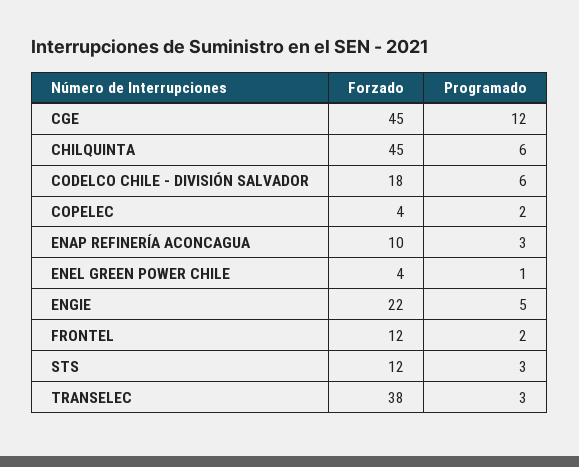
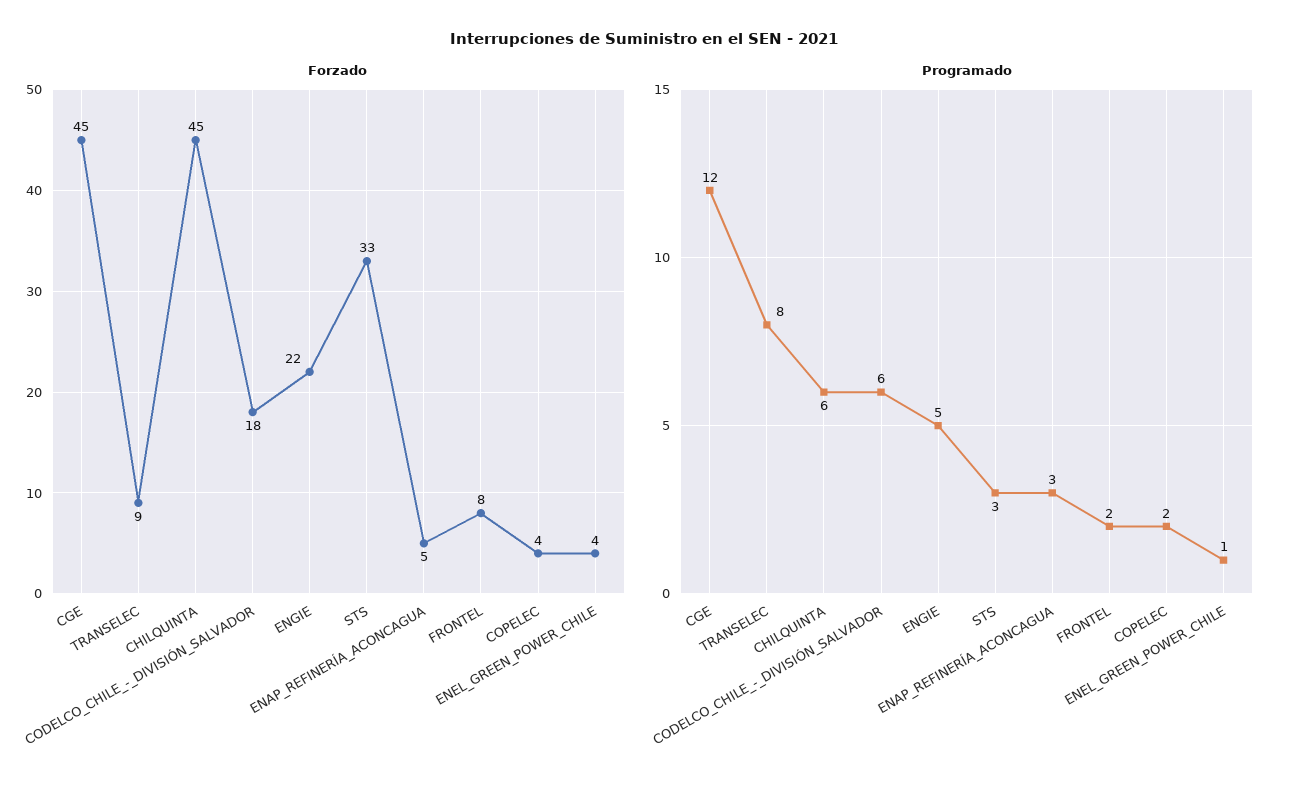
  {
    "Forzado": {
      "CGE": 45,
      "CHILQUINTA": 45,
      "CODELCO CHILE - DIVISIÓN SALVADOR": 18,
      "COPELEC": 4,
-     "ENAP REFINERÍA ACONCAGUA": 10,
+     "ENAP REFINERÍA ACONCAGUA": 5,
      "ENEL GREEN POWER CHILE": 4,
      "ENGIE": 22,
-     "FRONTEL": 12,
+     "FRONTEL": 8,
-     "STS": 12,
+     "STS": 33,
-     "TRANSELEC": 38
+     "TRANSELEC": 9
    },
    "Programado": {
      "CGE": 12,
      "CHILQUINTA": 6,
      "CODELCO CHILE - DIVISIÓN SALVADOR": 6,
      "COPELEC": 2,
      "ENAP REFINERÍA ACONCAGUA": 3,
      "ENEL GREEN POWER CHILE": 1,
      "ENGIE": 5,
      "FRONTEL": 2,
      "STS": 3,
-     "TRANSELEC": 3
+     "TRANSELEC": 8
    }
  }

